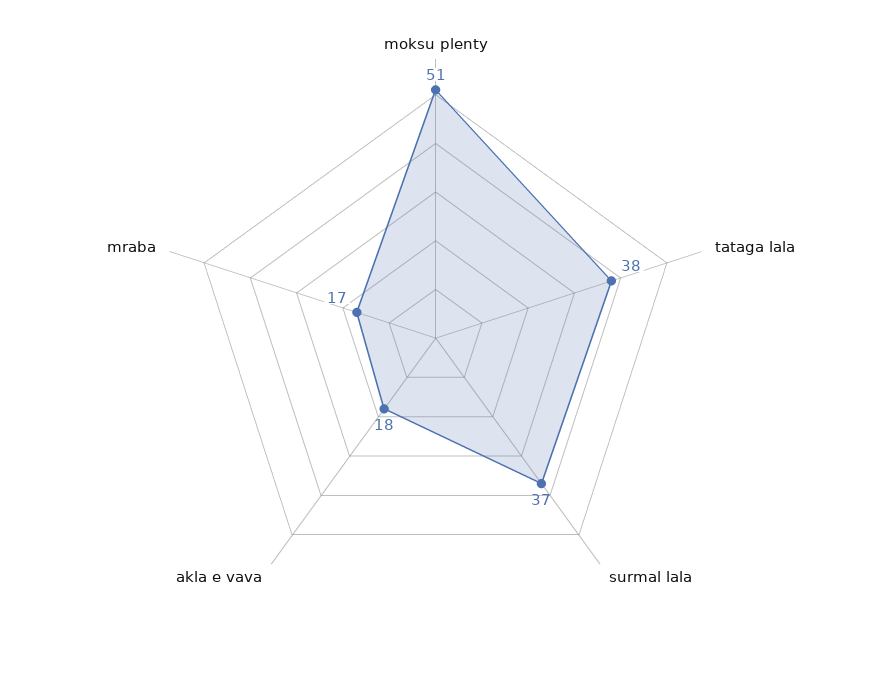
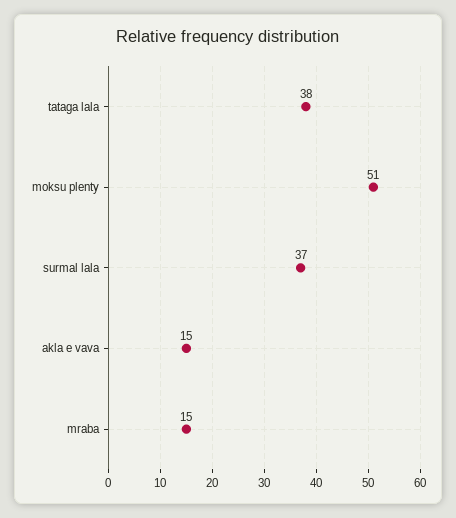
  {
    "moksu plenty": 51,
    "tataga lala": 38,
    "surmal lala": 37,
-   "akla e vava": 18,
+   "akla e vava": 15,
-   "mraba": 17
+   "mraba": 15
  }

